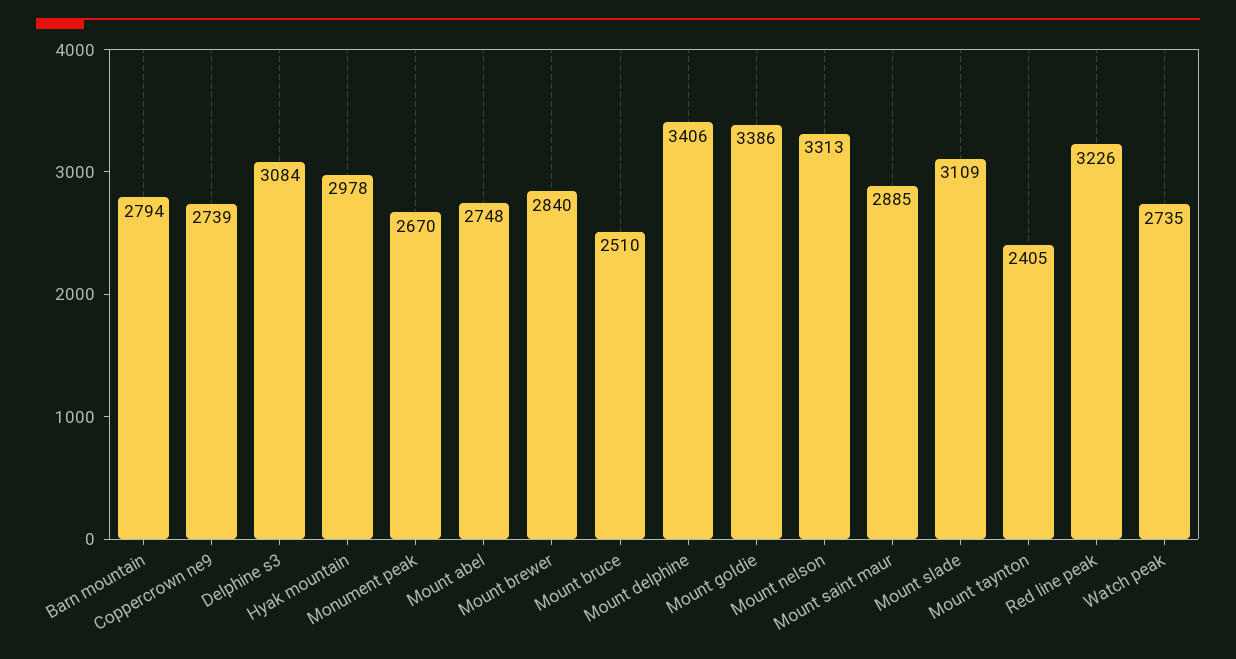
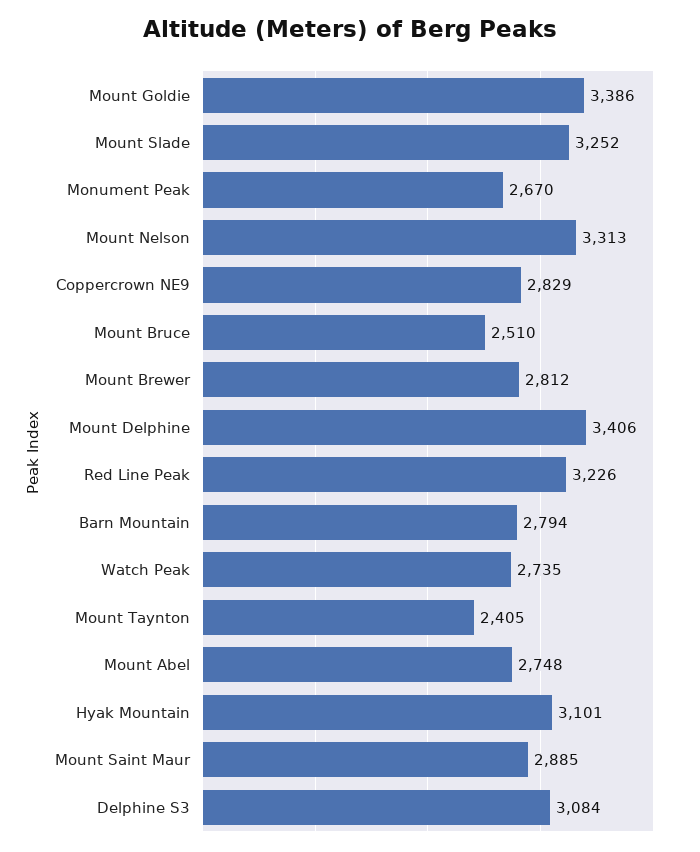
  {
    "Barn mountain": 2794,
-   "Coppercrown ne9": 2739,
+   "Coppercrown ne9": 2829,
    "Delphine s3": 3084,
-   "Hyak mountain": 2978,
+   "Hyak mountain": 3101,
    "Monument peak": 2670,
    "Mount abel": 2748,
-   "Mount brewer": 2840,
+   "Mount brewer": 2812,
    "Mount bruce": 2510,
    "Mount delphine": 3406,
    "Mount goldie": 3386,
    "Mount nelson": 3313,
    "Mount saint maur": 2885,
-   "Mount slade": 3109,
+   "Mount slade": 3252,
    "Mount taynton": 2405,
    "Red line peak": 3226,
    "Watch peak": 2735
  }

